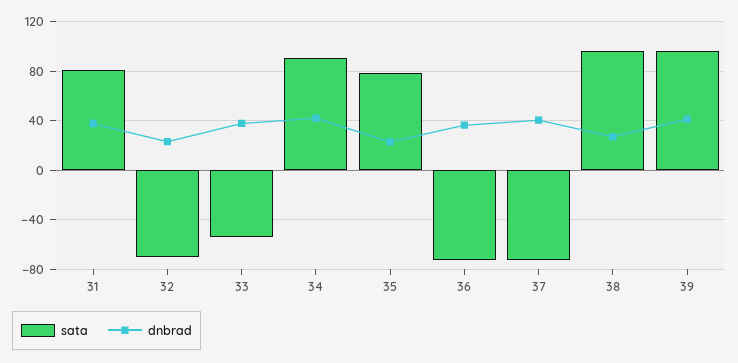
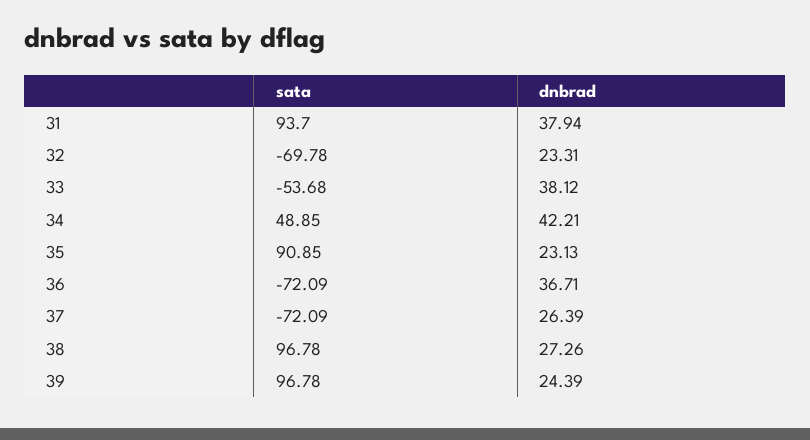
  {
    "sata": {
-     "31": 80,
+     "31": 93.7,
      "32": -69.78,
      "33": -53.68,
-     "34": 90,
+     "34": 48.85,
-     "35": 80,
+     "35": 90.85,
      "36": -72.09,
      "37": -72.09,
      "38": 96.78,
      "39": 96.78
    },
    "dnbrad": {
      "31": 37.94,
      "32": 23.31,
      "33": 38.12,
      "34": 42.21,
      "35": 23.13,
      "36": 36.71,
-     "37": 40,
+     "37": 26.39,
      "38": 27.26,
-     "39": 40
+     "39": 24.39
    }
  }

